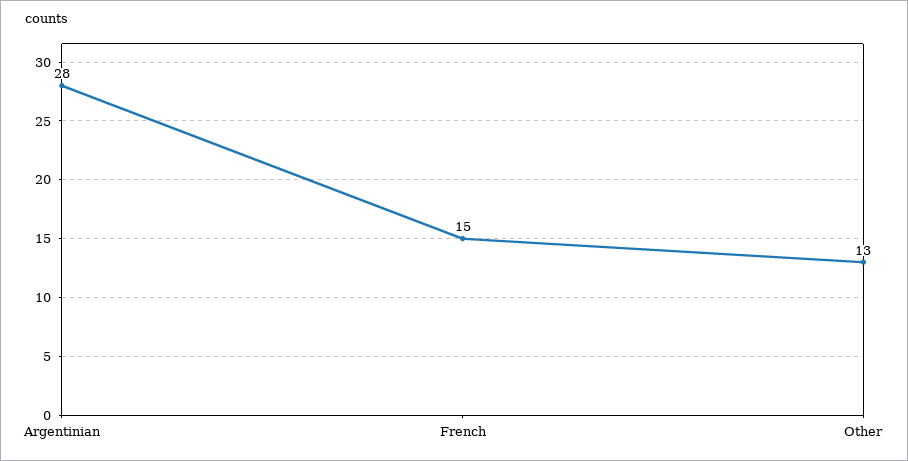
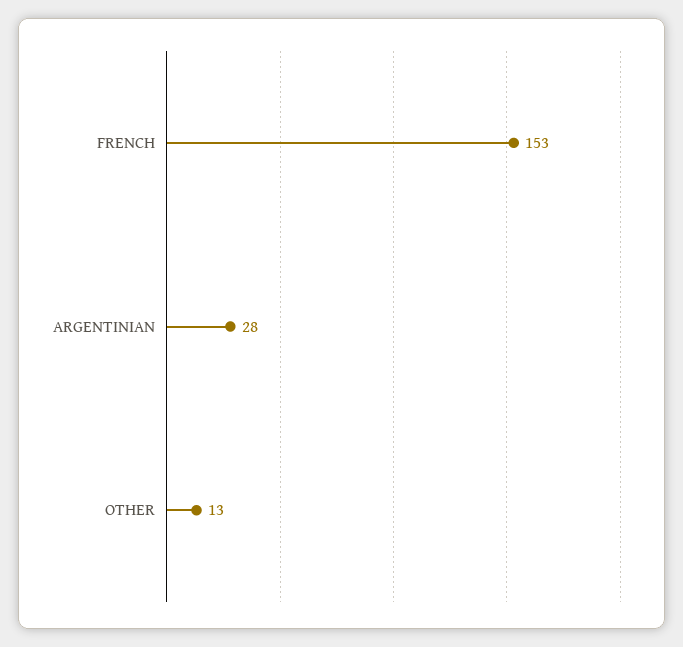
  {
    "Argentinian": 28,
-   "French": 15,
+   "French": 153,
    "Other": 13
  }

